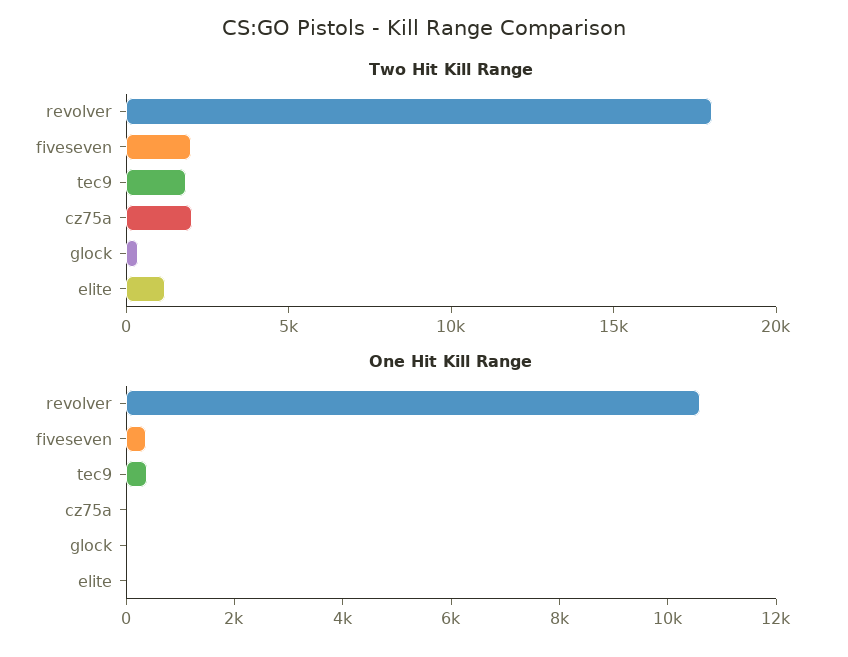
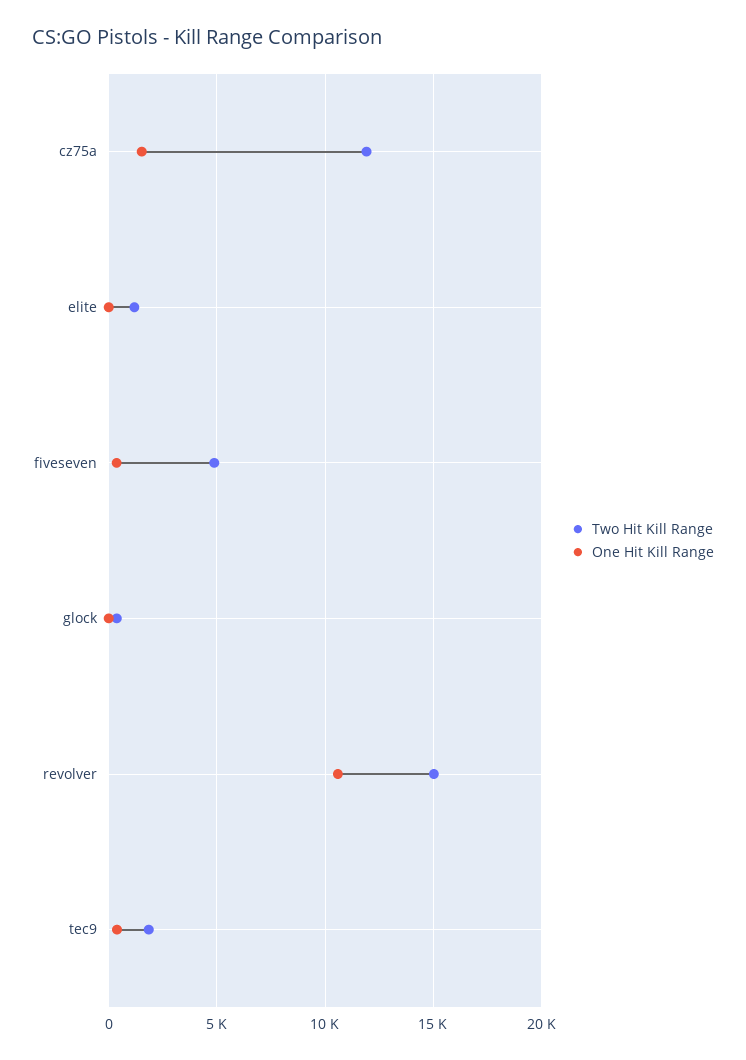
  {
    "Two Hit Kill Range": {
-     "revolver": 18000,
+     "revolver": 15000,
-     "fiveseven": 2000,
+     "fiveseven": 5000,
      "tec9": 2000,
-     "cz75a": 2000,
+     "cz75a": 12000,
      "glock": 500,
      "elite": 1000
    },
    "One Hit Kill Range": {
      "revolver": 10500,
      "fiveseven": 500,
      "tec9": 500,
-     "cz75a": 0,
+     "cz75a": 1500,
      "glock": 0,
      "elite": 0
    }
  }

